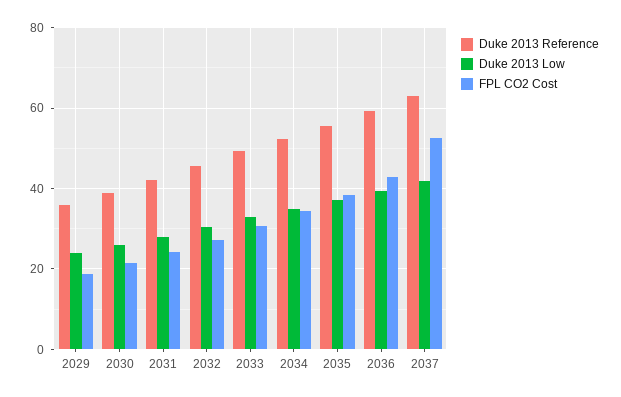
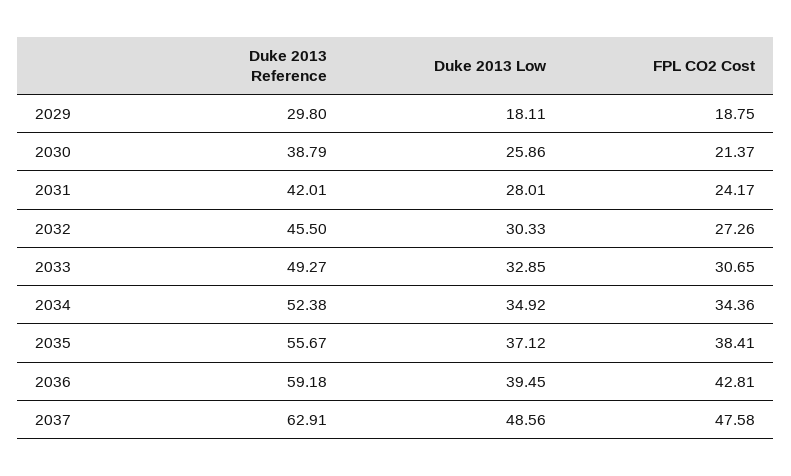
  {
    "Duke 2013 Reference": {
-     "2029": 36,
+     "2029": 29.8,
      "2030": 38.79,
      "2031": 42.01,
      "2032": 45.5,
      "2033": 49.27,
      "2034": 52.38,
      "2035": 55.67,
      "2036": 59.18,
      "2037": 62.91
    },
    "Duke 2013 Low": {
-     "2029": 24,
+     "2029": 18.11,
      "2030": 25.86,
      "2031": 28.01,
      "2032": 30.33,
      "2033": 32.85,
      "2034": 34.92,
      "2035": 37.12,
      "2036": 39.45,
-     "2037": 42
+     "2037": 48.56
    },
    "FPL CO2 Cost": {
      "2029": 18.75,
      "2030": 21.37,
      "2031": 24.17,
      "2032": 27.26,
      "2033": 30.65,
      "2034": 34.36,
      "2035": 38.41,
      "2036": 42.81,
-     "2037": 52
+     "2037": 47.58
    }
  }

